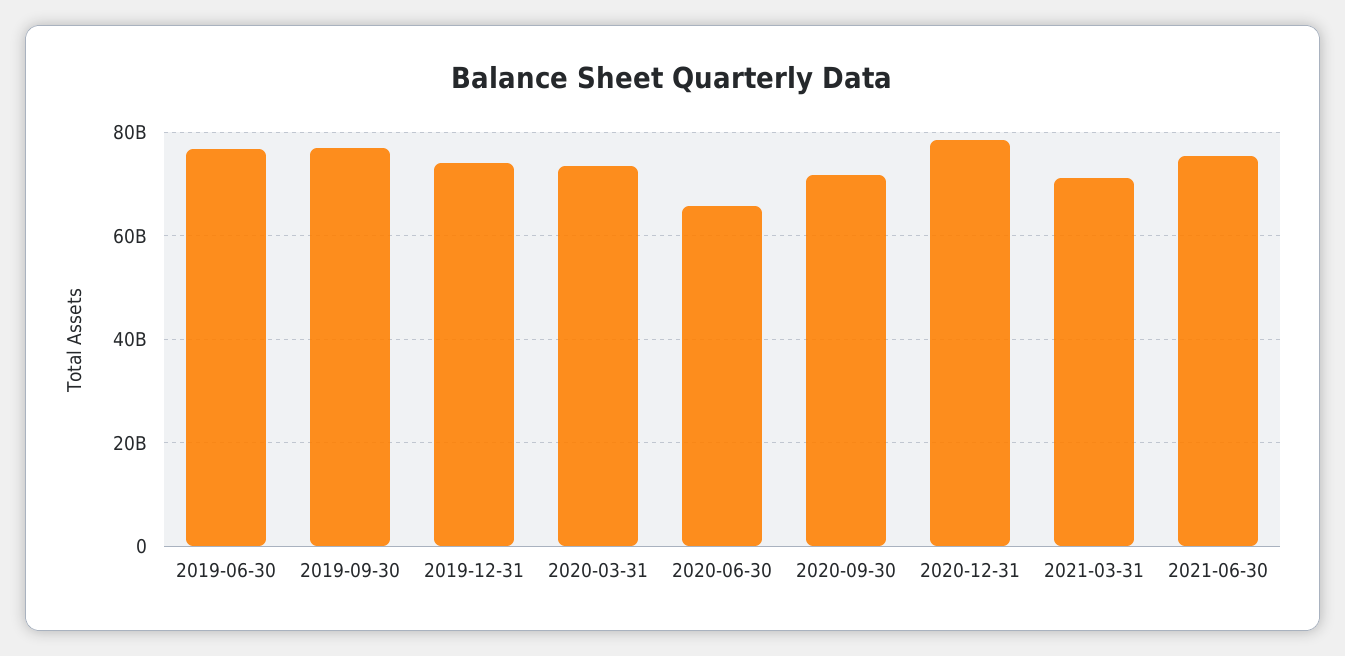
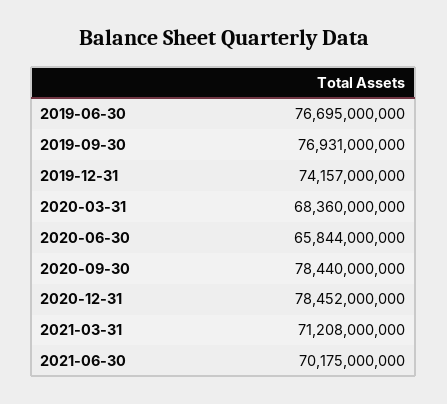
  {
    "2019-06-30": 76695000000,
    "2019-09-30": 76931000000,
    "2019-12-31": 74157000000,
-   "2020-03-31": 74000000000,
+   "2020-03-31": 68360000000,
    "2020-06-30": 65844000000,
-   "2020-09-30": 72000000000,
+   "2020-09-30": 78440000000,
    "2020-12-31": 78452000000,
    "2021-03-31": 71208000000,
-   "2021-06-30": 76000000000
+   "2021-06-30": 70175000000
  }

